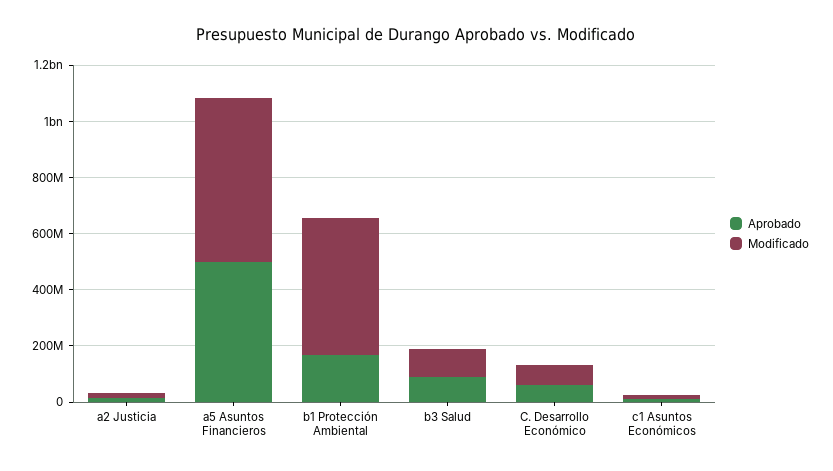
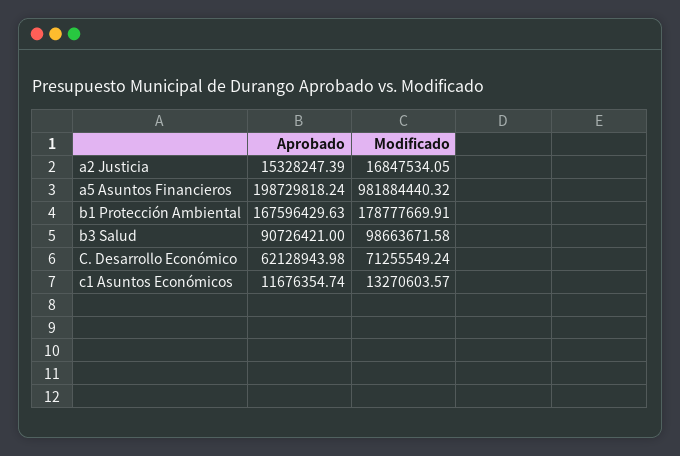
  {
    "Aprobado": {
      "a2 Justicia": 15328247.39,
-     "a5 Asuntos Financieros": 500000000,
+     "a5 Asuntos Financieros": 198729818.24,
      "b1 Protección Ambiental": 167596429.63,
      "b3 Salud": 90726421,
      "C. Desarrollo Económico": 62128943.98,
      "c1 Asuntos Económicos": 11676354.74
    },
    "Modificado": {
      "a2 Justicia": 16847534.05,
-     "a5 Asuntos Financieros": 600000000,
+     "a5 Asuntos Financieros": 981884440.32,
-     "b1 Protección Ambiental": 500000000,
+     "b1 Protección Ambiental": 178777669.91,
      "b3 Salud": 98663671.58,
      "C. Desarrollo Económico": 71255549.24,
      "c1 Asuntos Económicos": 13270603.57
    }
  }

